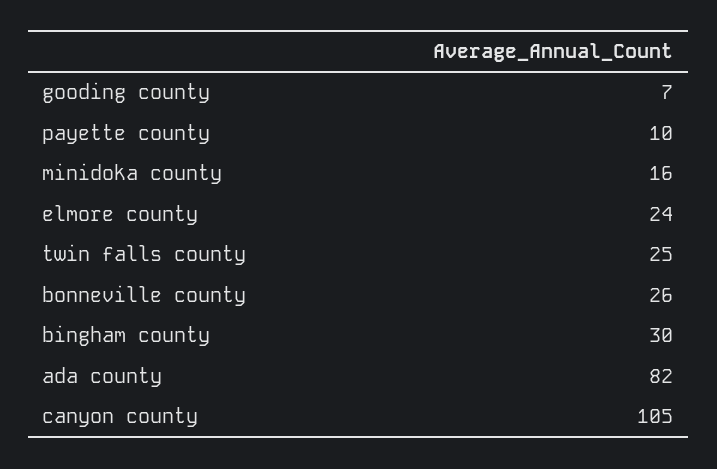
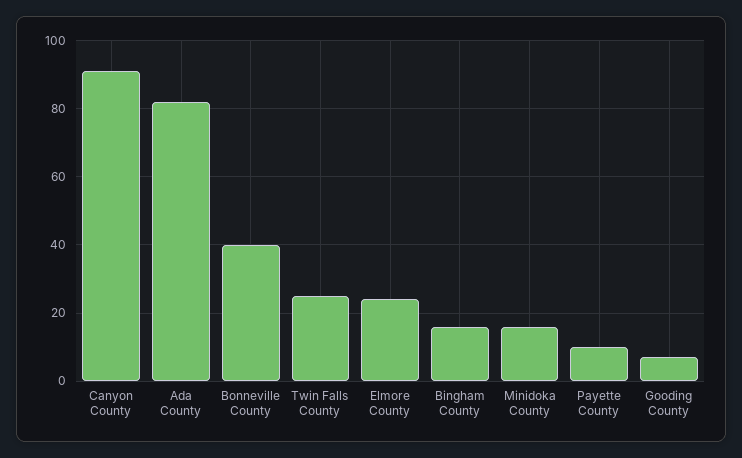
  {
    "gooding county": 7,
    "payette county": 10,
    "minidoka county": 16,
    "elmore county": 24,
    "twin falls county": 25,
-   "bonneville county": 26,
+   "bonneville county": 40,
-   "bingham county": 30,
+   "bingham county": 15,
    "ada county": 82,
-   "canyon county": 105
+   "canyon county": 90
  }

